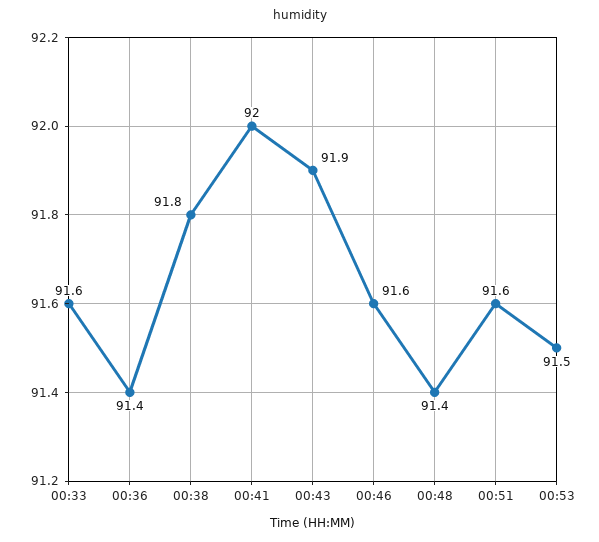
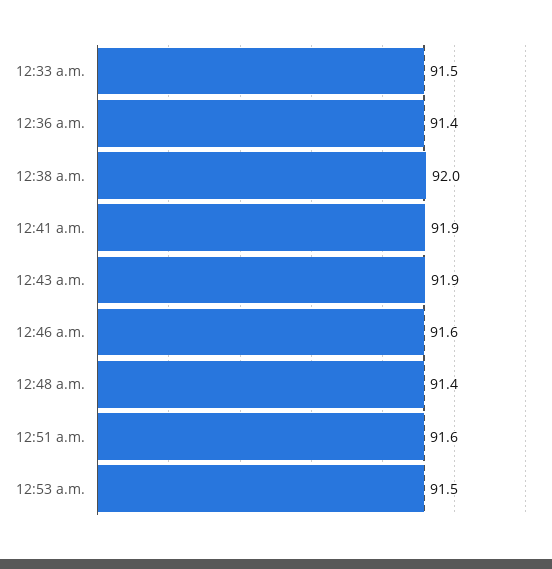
  {
-   "00:33": 91.6,
+   "00:33": 91.5,
    "00:36": 91.4,
-   "00:38": 91.8,
+   "00:38": 92,
-   "00:41": 92,
+   "00:41": 91.9,
    "00:43": 91.9,
    "00:46": 91.6,
    "00:48": 91.4,
    "00:51": 91.6,
    "00:53": 91.5
  }

